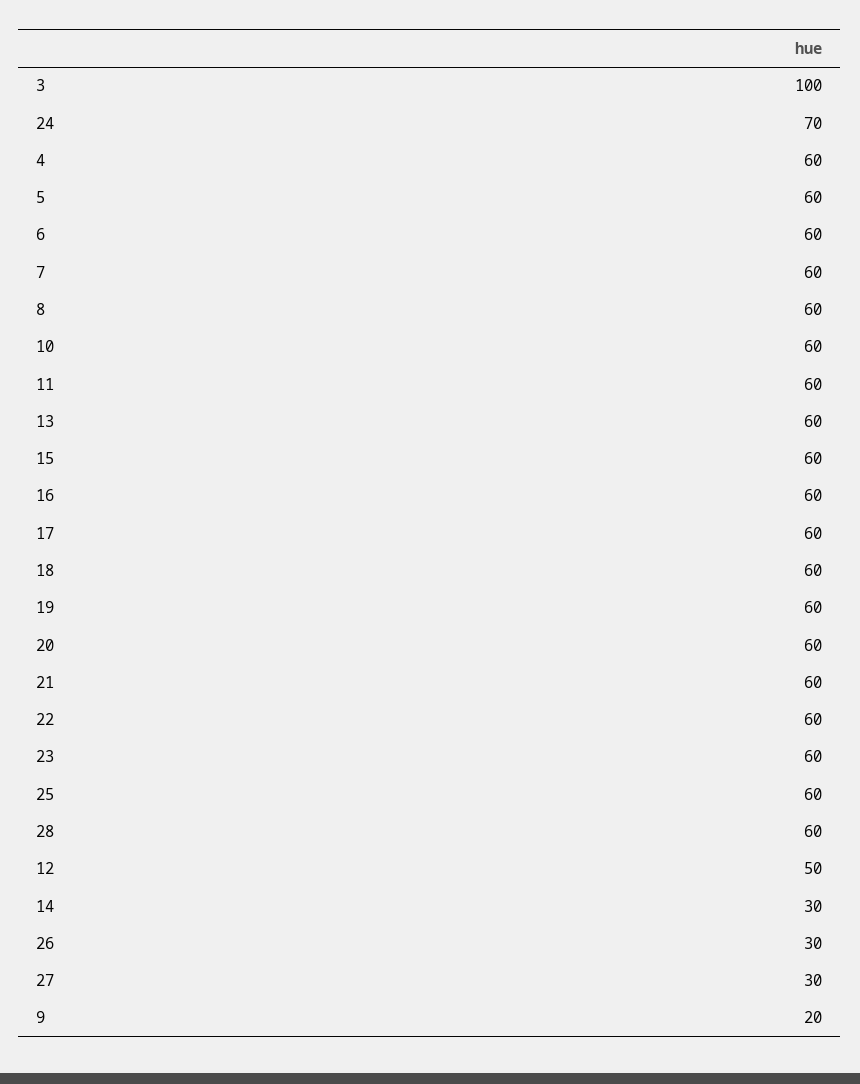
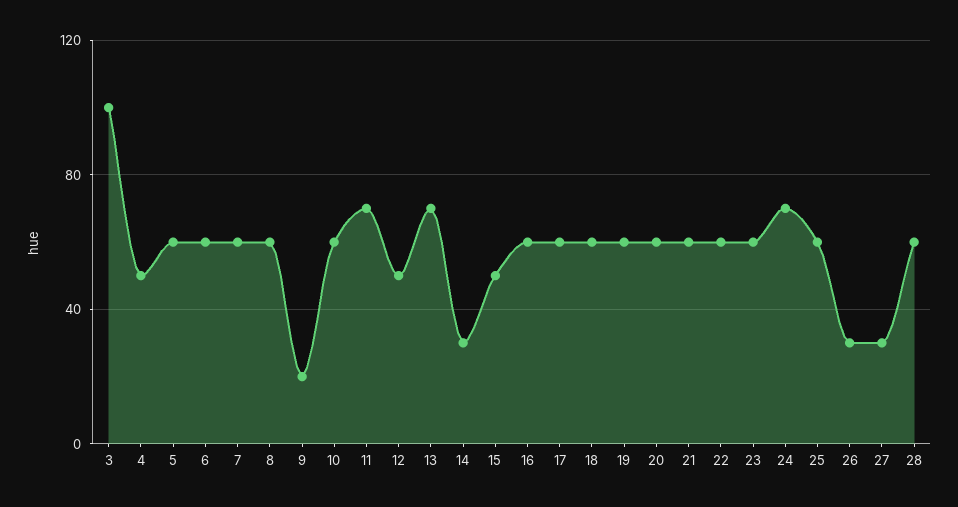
  {
    "3": 100,
    "24": 70,
-   "4": 60,
+   "4": 50,
    "5": 60,
    "6": 60,
    "7": 60,
    "8": 60,
    "10": 60,
-   "11": 60,
+   "11": 70,
-   "13": 60,
+   "13": 70,
-   "15": 60,
+   "15": 50,
    "16": 60,
    "17": 60,
    "18": 60,
    "19": 60,
    "20": 60,
    "21": 60,
    "22": 60,
    "23": 60,
    "25": 60,
    "28": 60,
    "12": 50,
    "14": 30,
    "26": 30,
    "27": 30,
    "9": 20
  }

